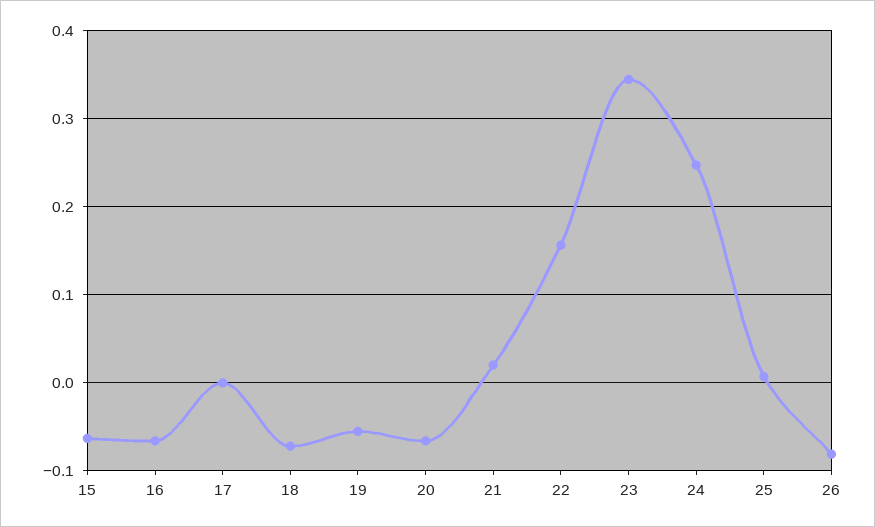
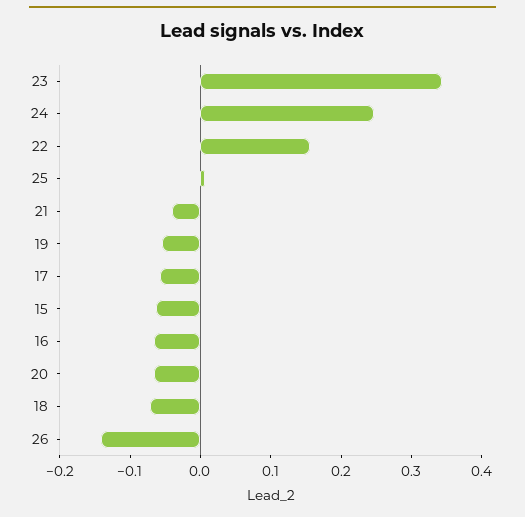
  {
    "15": -0.06,
    "16": -0.07,
-   "17": 0,
+   "17": -0.06,
    "18": -0.07,
    "19": -0.06,
    "20": -0.07,
-   "21": 0.02,
+   "21": -0.04,
    "22": 0.16,
    "23": 0.34,
    "24": 0.25,
    "25": 0.01,
-   "26": -0.08
+   "26": -0.14
  }

